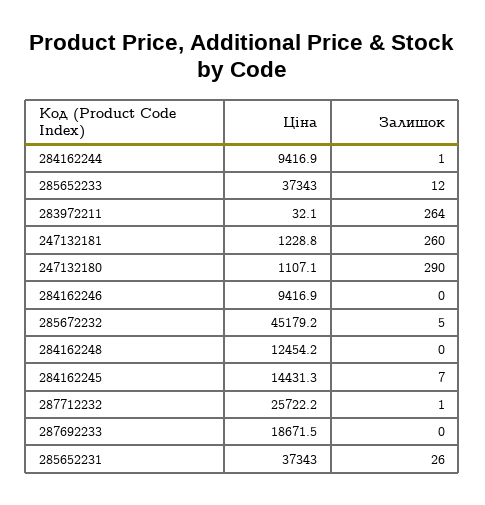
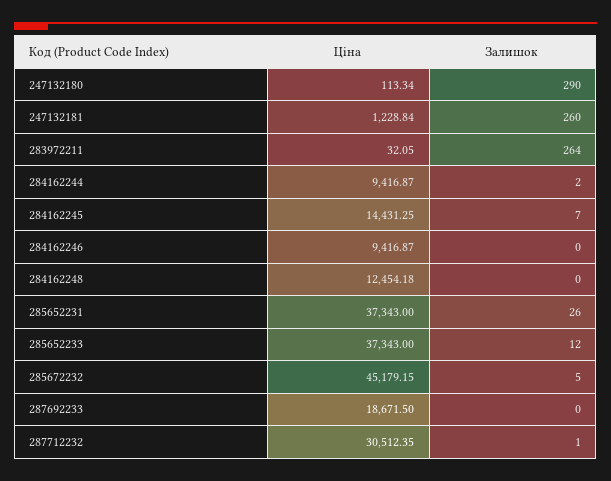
  {
    "Ціна": {
      "284162244": 9416.87,
      "285652233": 37343,
      "283972211": 32.05,
      "247132181": 1228.84,
-     "247132180": 1107.1,
+     "247132180": 113.34,
      "284162246": 9416.87,
      "285672232": 45179.15,
      "284162248": 12454.18,
      "284162245": 14431.25,
-     "287712232": 25722.2,
+     "287712232": 30512.35,
      "287692233": 18671.5,
      "285652231": 37343
    },
    "Залишок": {
-     "284162244": 1,
+     "284162244": 2,
      "285652233": 12,
      "283972211": 264,
      "247132181": 260,
      "247132180": 290,
      "284162246": 0,
      "285672232": 5,
      "284162248": 0,
      "284162245": 7,
      "287712232": 1,
      "287692233": 0,
      "285652231": 26
    }
  }

